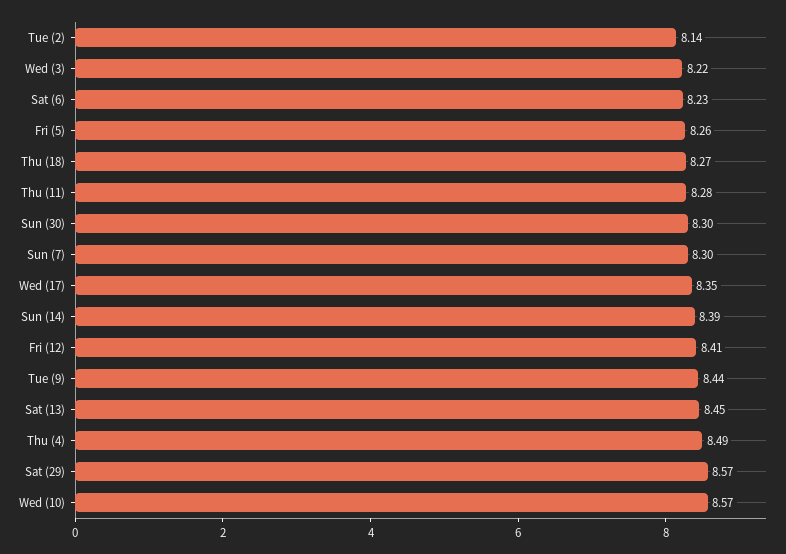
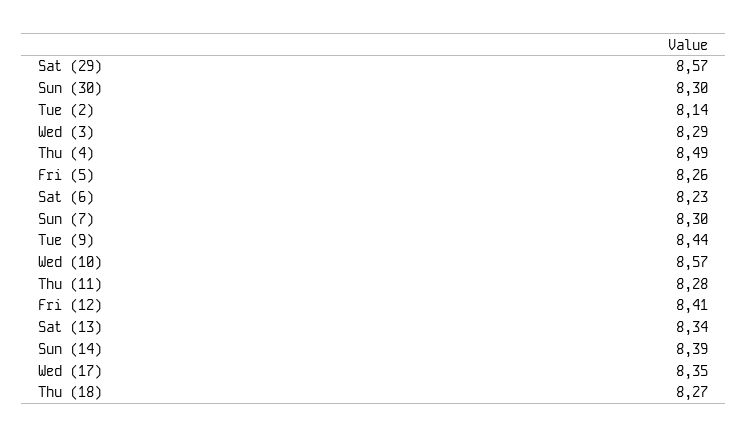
  {
    "Tue (2)": 8.14,
-   "Wed (3)": 8.22,
+   "Wed (3)": 8.29,
    "Sat (6)": 8.23,
    "Fri (5)": 8.26,
    "Thu (18)": 8.27,
    "Thu (11)": 8.28,
    "Sun (30)": 8.3,
    "Sun (7)": 8.3,
    "Wed (17)": 8.35,
    "Sun (14)": 8.39,
    "Fri (12)": 8.41,
    "Tue (9)": 8.44,
-   "Sat (13)": 8.45,
+   "Sat (13)": 8.34,
    "Thu (4)": 8.49,
    "Sat (29)": 8.57,
    "Wed (10)": 8.57
  }

